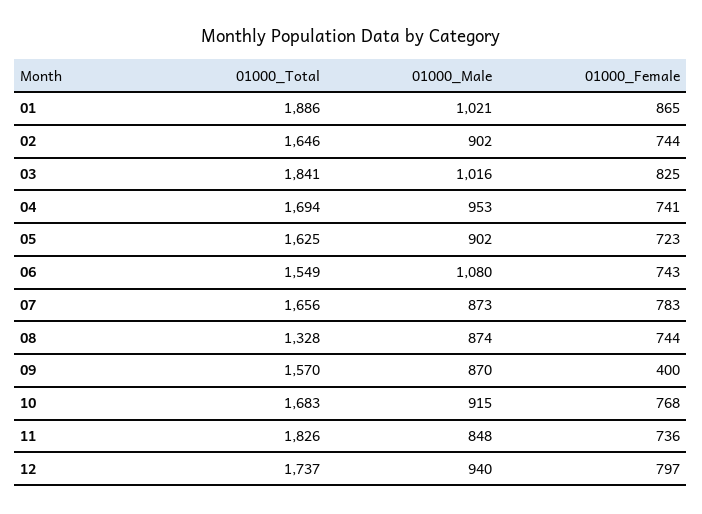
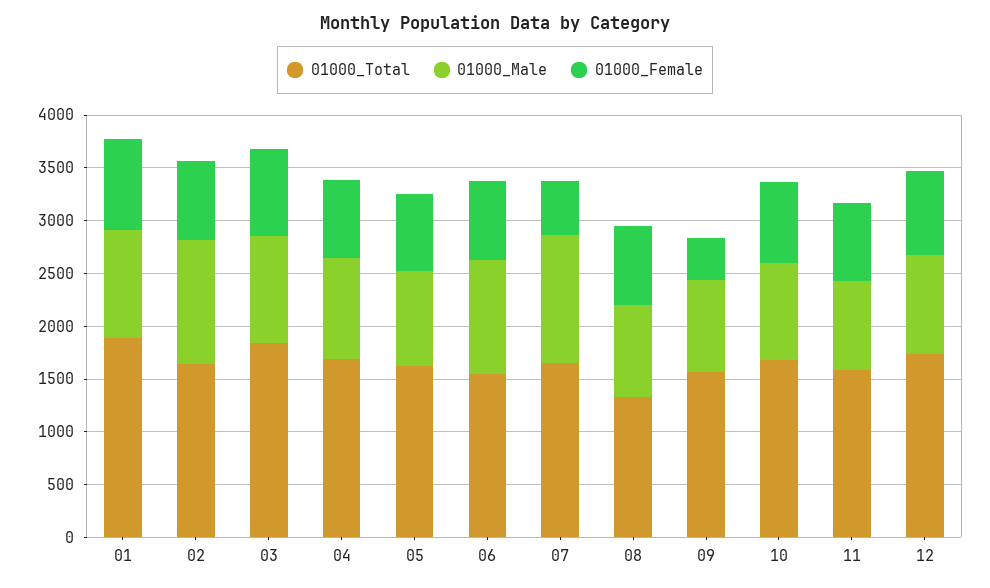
  {
    "01000_Total": {
      "01": 1886,
      "02": 1646,
      "03": 1841,
      "04": 1694,
      "05": 1625,
      "06": 1549,
      "07": 1656,
      "08": 1328,
      "09": 1570,
      "10": 1683,
-     "11": 1826,
+     "11": 1600,
      "12": 1737
    },
    "01000_Male": {
      "01": 1021,
-     "02": 902,
+     "02": 1200,
      "03": 1016,
      "04": 953,
      "05": 902,
      "06": 1080,
-     "07": 873,
+     "07": 1200,
      "08": 874,
      "09": 870,
      "10": 915,
      "11": 848,
      "12": 940
    },
    "01000_Female": {
      "01": 865,
      "02": 744,
      "03": 825,
      "04": 741,
      "05": 723,
      "06": 743,
-     "07": 783,
+     "07": 500,
      "08": 744,
      "09": 400,
      "10": 768,
      "11": 736,
      "12": 797
    }
  }

